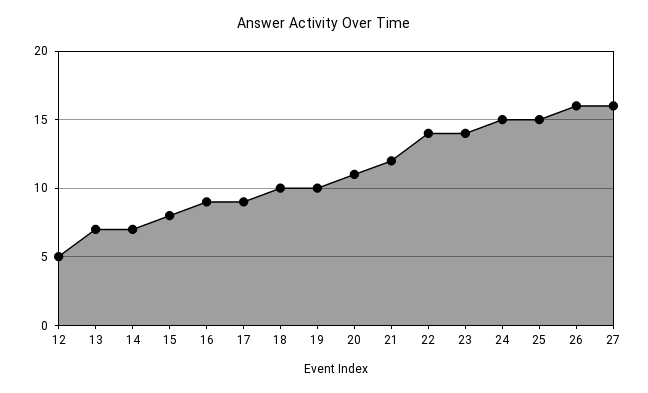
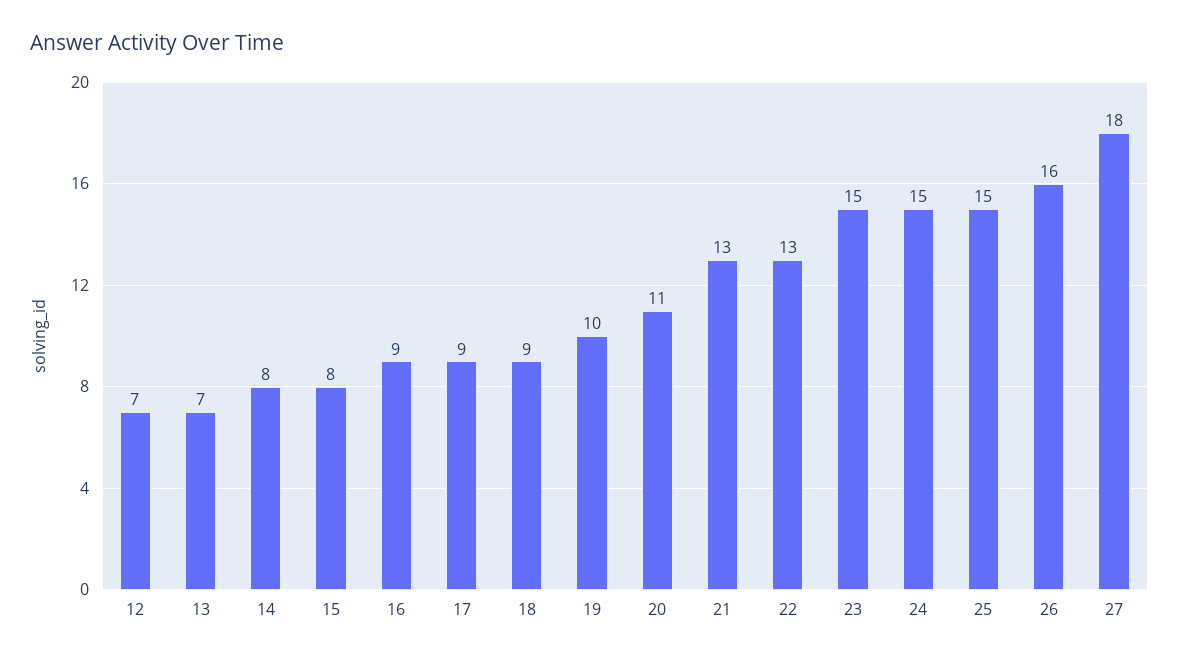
  {
-   "12": 5,
+   "12": 7,
    "13": 7,
-   "14": 7,
+   "14": 8,
    "15": 8,
    "16": 9,
    "17": 9,
-   "18": 10,
+   "18": 9,
    "19": 10,
    "20": 11,
-   "21": 12,
+   "21": 13,
-   "22": 14,
+   "22": 13,
-   "23": 14,
+   "23": 15,
    "24": 15,
    "25": 15,
    "26": 16,
-   "27": 16
+   "27": 18
  }

